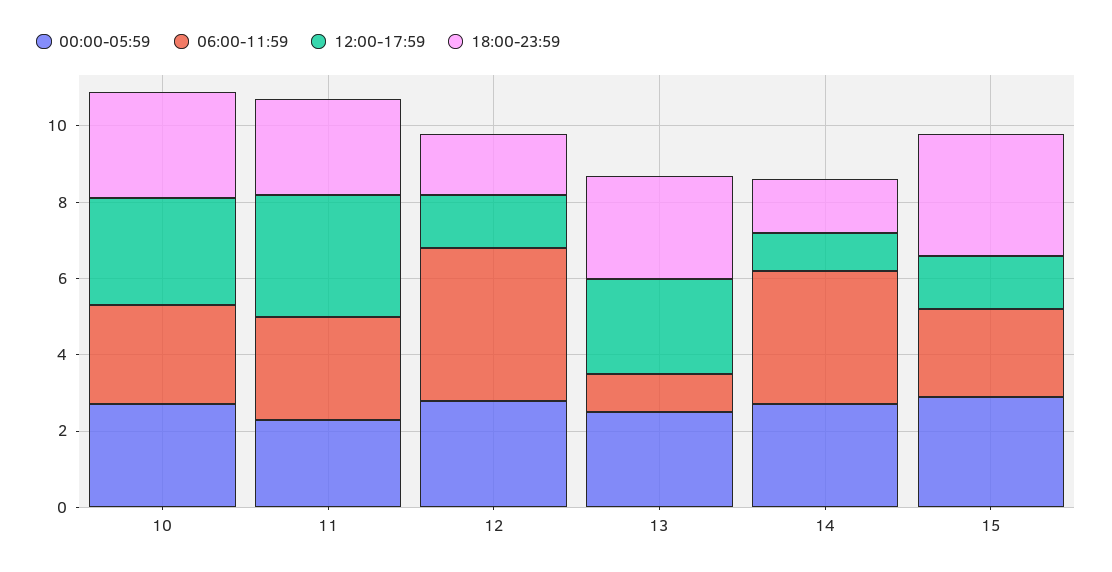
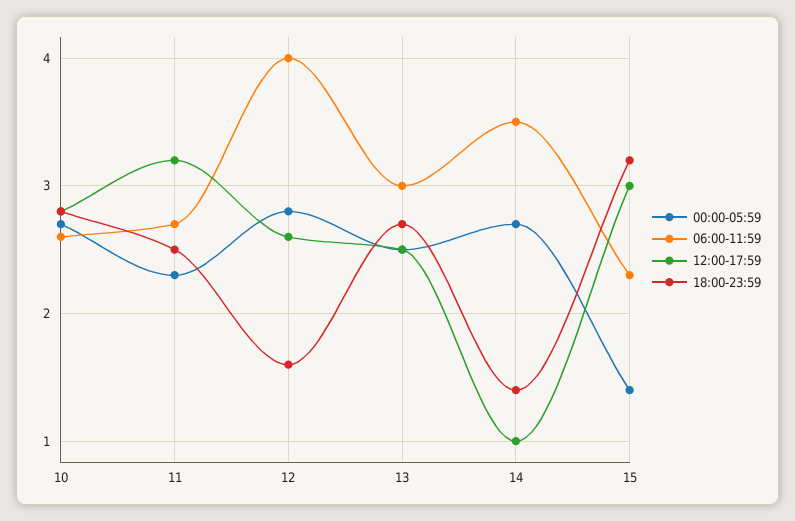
  {
    "00:00-05:59": {
      "10": 2.7,
      "11": 2.3,
      "12": 2.8,
      "13": 2.5,
      "14": 2.7,
-     "15": 3
+     "15": 1.4
    },
    "06:00-11:59": {
      "10": 2.6,
      "11": 2.7,
      "12": 4,
-     "13": 1,
+     "13": 3,
      "14": 3.5,
      "15": 2.3
    },
    "12:00-17:59": {
      "10": 2.8,
      "11": 3.2,
-     "12": 1.5,
+     "12": 2.6,
      "13": 2.5,
      "14": 1,
-     "15": 1.5
+     "15": 3
    },
    "18:00-23:59": {
      "10": 2.8,
      "11": 2.5,
      "12": 1.6,
      "13": 2.7,
      "14": 1.4,
      "15": 3.2
    }
  }

